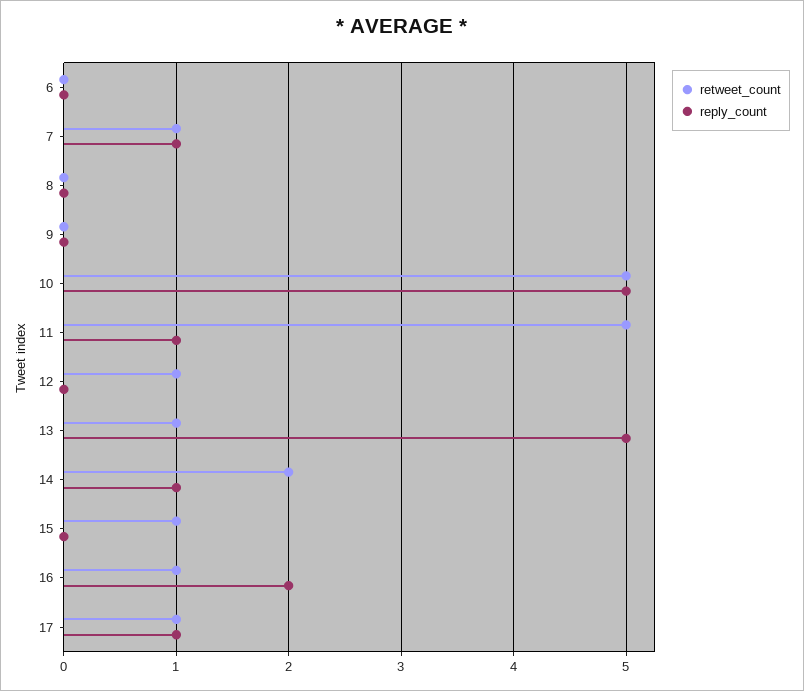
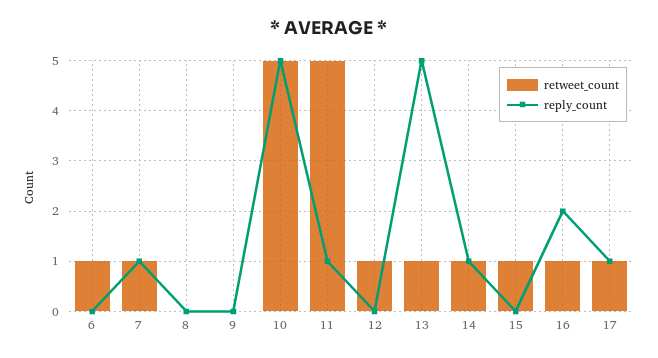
  {
    "retweet_count": {
-     "6": 0,
+     "6": 1,
      "7": 1,
      "8": 0,
      "9": 0,
      "10": 5,
      "11": 5,
      "12": 1,
      "13": 1,
-     "14": 2,
+     "14": 1,
      "15": 1,
      "16": 1,
      "17": 1
    },
    "reply_count": {
      "6": 0,
      "7": 1,
      "8": 0,
      "9": 0,
      "10": 5,
      "11": 1,
      "12": 0,
      "13": 5,
      "14": 1,
      "15": 0,
      "16": 2,
      "17": 1
    }
  }

